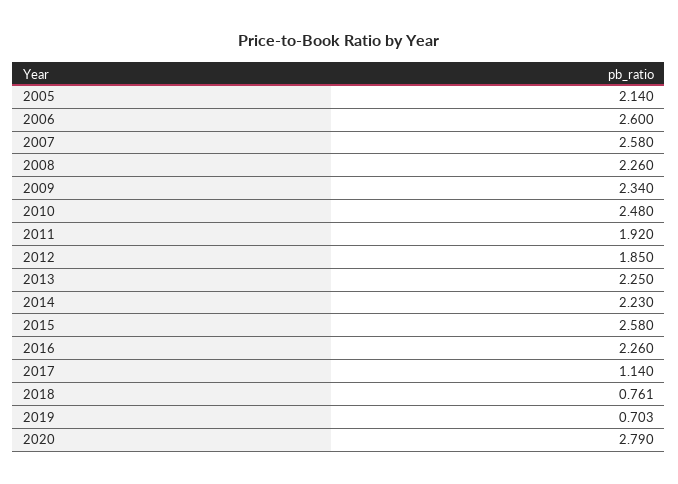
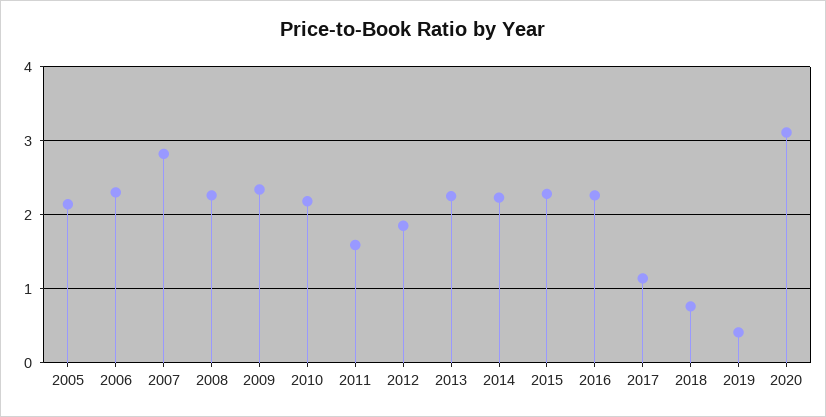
  {
    "2005": 2.14,
-   "2006": 2.6,
+   "2006": 2.3,
-   "2007": 2.58,
+   "2007": 2.8,
    "2008": 2.26,
    "2009": 2.34,
-   "2010": 2.48,
+   "2010": 2.2,
-   "2011": 1.92,
+   "2011": 1.6,
    "2012": 1.85,
    "2013": 2.25,
    "2014": 2.23,
-   "2015": 2.58,
+   "2015": 2.3,
    "2016": 2.26,
    "2017": 1.14,
    "2018": 0.761,
-   "2019": 0.703,
+   "2019": 0.4,
-   "2020": 2.79
+   "2020": 3.1
  }

